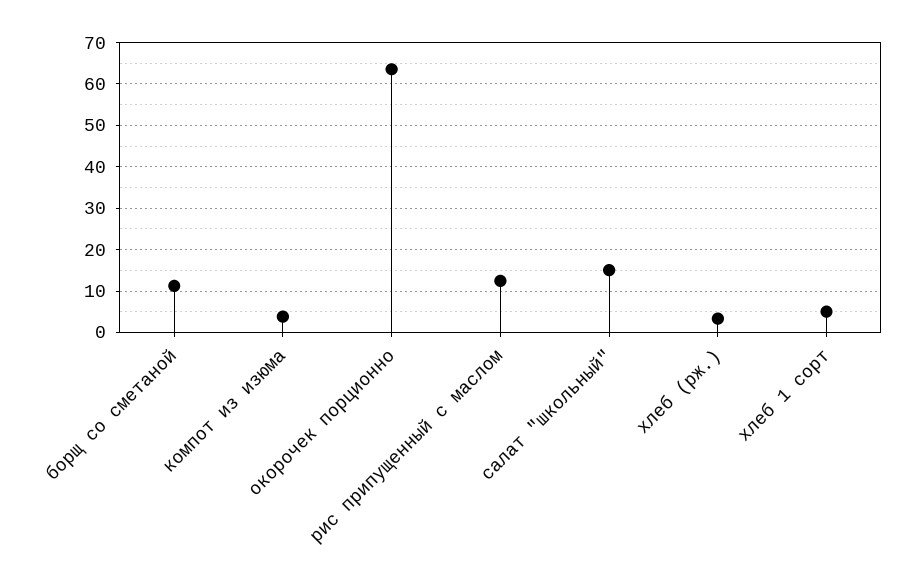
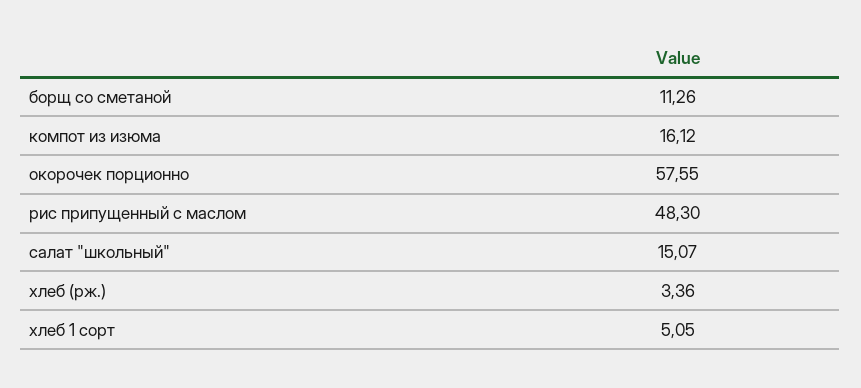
  {
    "борщ со сметаной": 11.26,
-   "компот из изюма": 4,
+   "компот из изюма": 16.12,
-   "окорочек порционно": 64,
+   "окорочек порционно": 57.55,
-   "рис припущенный с маслом": 12,
+   "рис припущенный с маслом": 48.3,
    "салат \"школьный\"": 15.07,
    "хлеб (рж.)": 3.36,
    "хлеб 1 сорт": 5.05
  }

